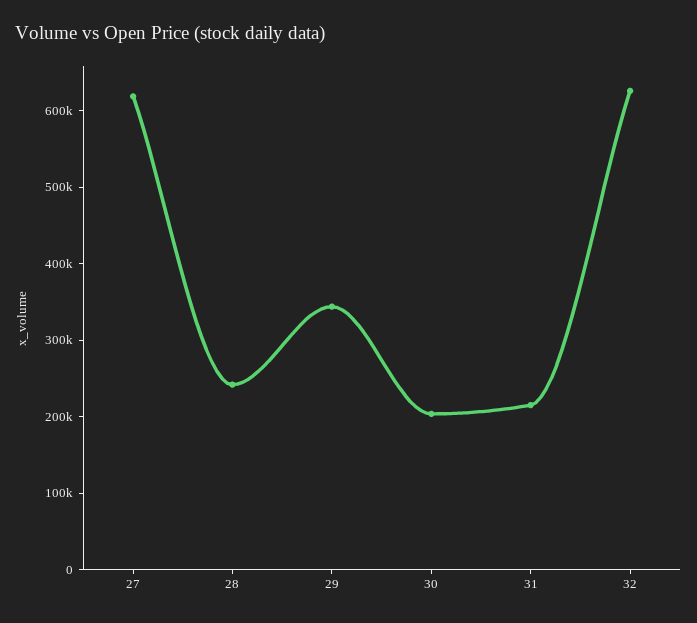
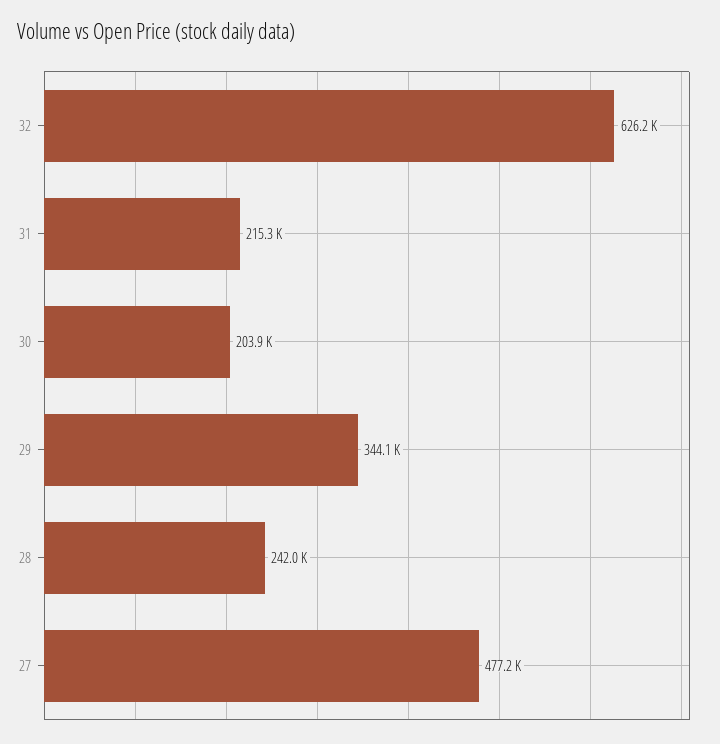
  {
-   "27": 620000,
+   "27": 477200,
    "28": 242000,
    "29": 344100,
    "30": 203900,
    "31": 215300,
    "32": 626200
  }

